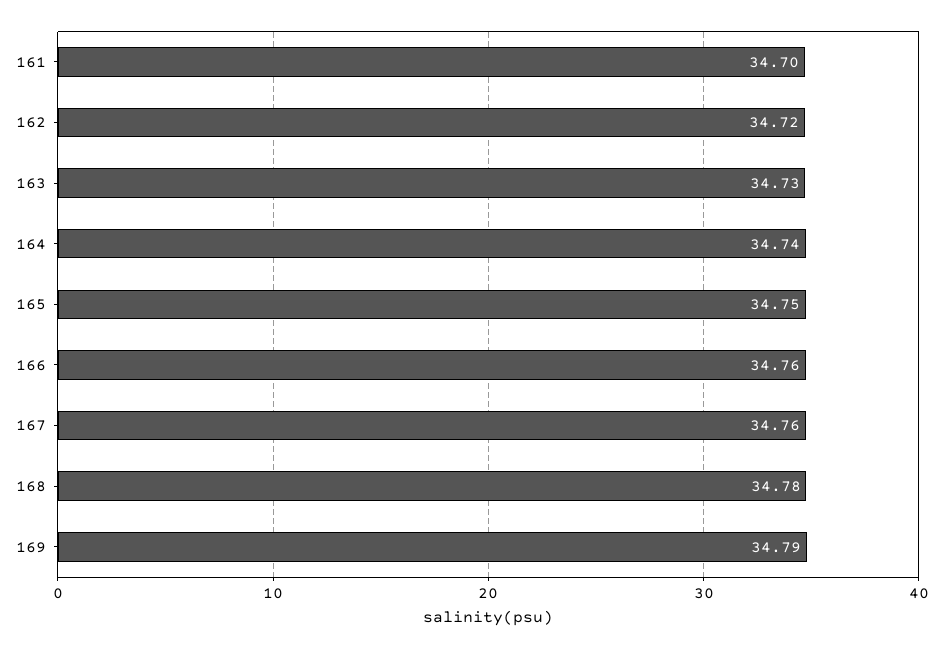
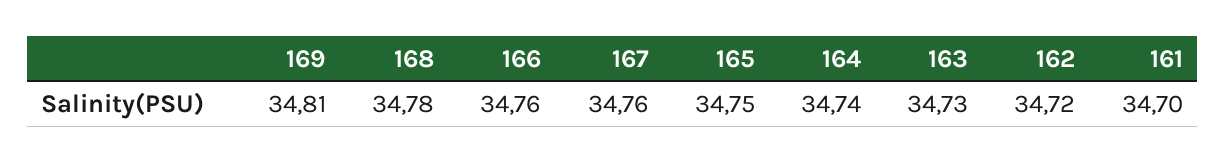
  {
    "161": 34.7,
    "162": 34.72,
    "163": 34.73,
    "164": 34.74,
    "165": 34.75,
    "166": 34.76,
    "167": 34.76,
    "168": 34.78,
-   "169": 34.79
+   "169": 34.81
  }

